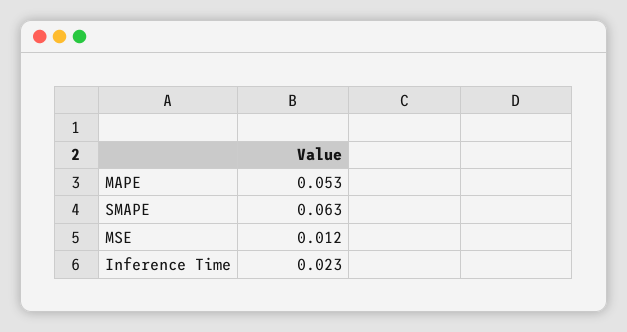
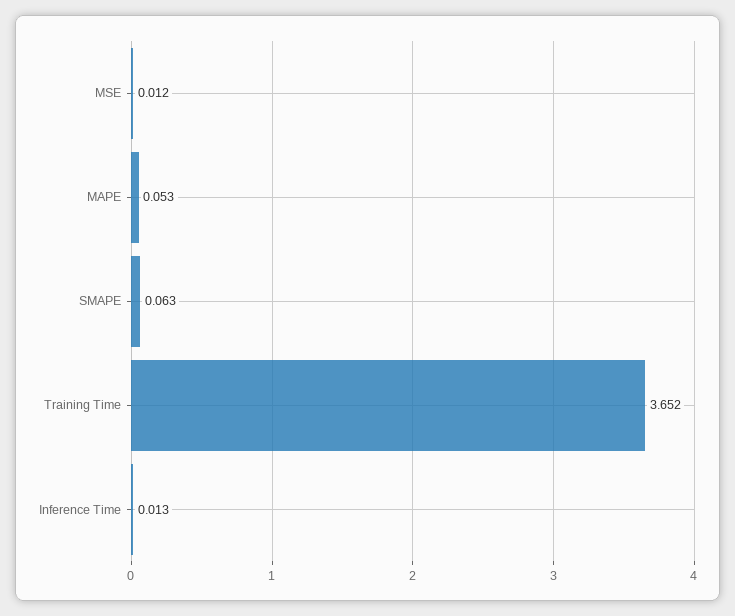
  {
    "MAPE": 0.053,
    "SMAPE": 0.063,
    "MSE": 0.012,
-   "Inference Time": 0.023
+   "Inference Time": 0.013,
+   "Training Time": 3.652
  }

